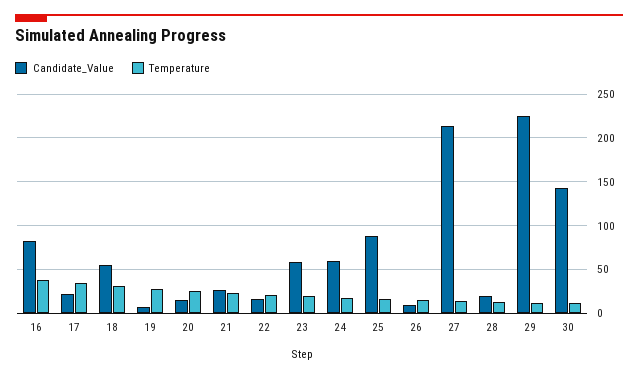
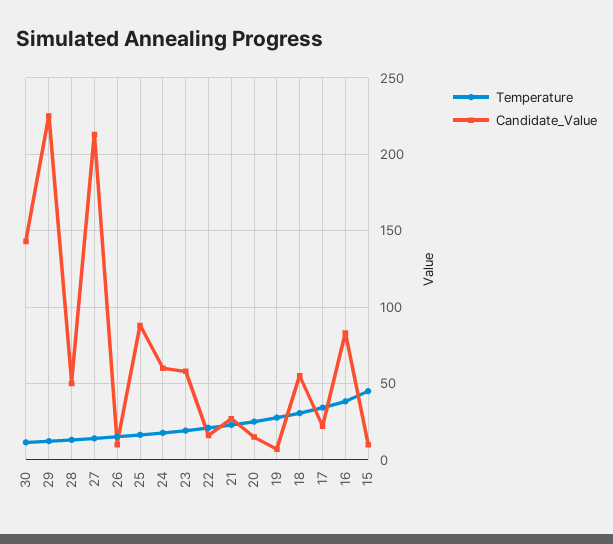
  {
    "Candidate_Value": {
      "16": 85,
      "17": 20,
      "18": 55,
      "19": 5,
      "20": 15,
      "21": 25,
      "22": 15,
      "23": 60,
      "24": 60,
      "25": 90,
      "26": 10,
      "27": 215,
-     "28": 20,
+     "28": 50,
      "29": 225,
-     "30": 145
+     "30": 145,
+     "15": 10
    },
    "Temperature": {
      "16": 40,
      "17": 35,
      "18": 30,
      "19": 30,
      "20": 25,
      "21": 25,
      "22": 20,
      "23": 20,
      "24": 20,
      "25": 15,
      "26": 15,
      "27": 15,
      "28": 15,
      "29": 10,
-     "30": 10
+     "30": 10,
+     "15": 45
    }
  }

